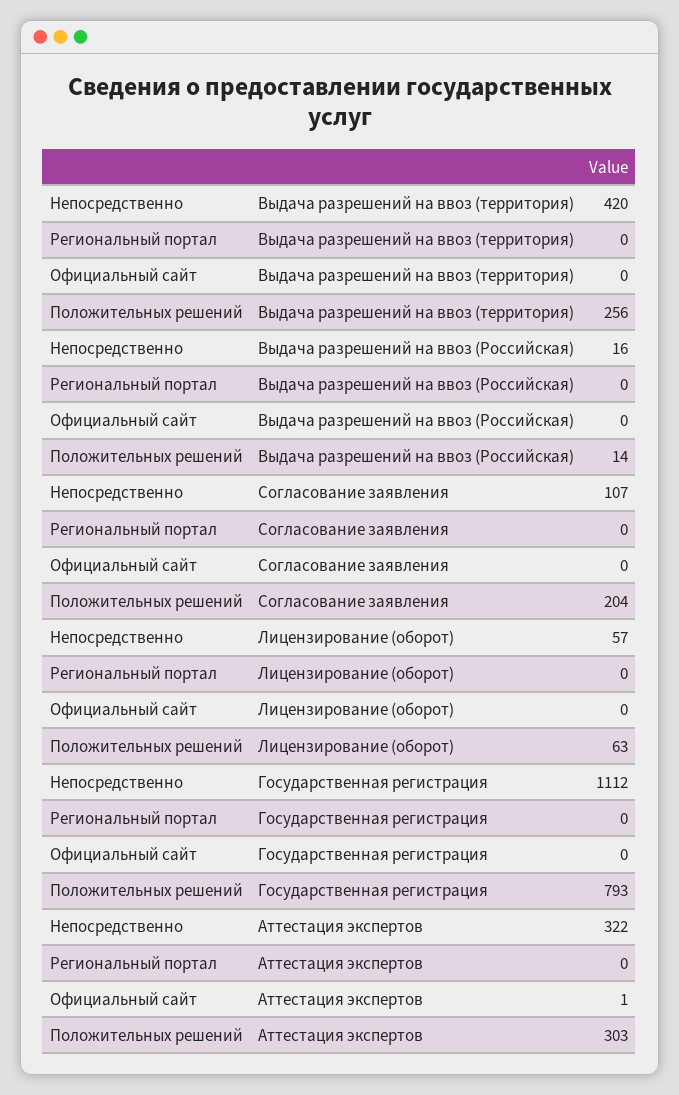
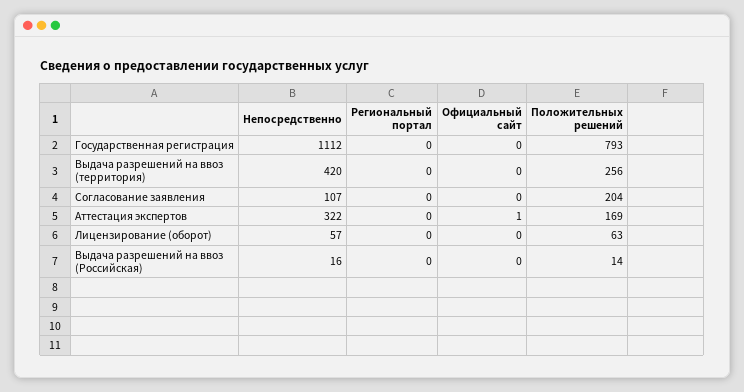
  {
    "Непосредственно": {
      "Выдача разрешений на ввоз (территория)": 420,
      "Выдача разрешений на ввоз (Российская)": 16,
      "Согласование заявления": 107,
      "Лицензирование (оборот)": 57,
      "Государственная регистрация": 1112,
      "Аттестация экспертов": 322
    },
    "Региональный портал": {
      "Выдача разрешений на ввоз (территория)": 0,
      "Выдача разрешений на ввоз (Российская)": 0,
      "Согласование заявления": 0,
      "Лицензирование (оборот)": 0,
      "Государственная регистрация": 0,
      "Аттестация экспертов": 0
    },
    "Официальный сайт": {
      "Выдача разрешений на ввоз (территория)": 0,
      "Выдача разрешений на ввоз (Российская)": 0,
      "Согласование заявления": 0,
      "Лицензирование (оборот)": 0,
      "Государственная регистрация": 0,
      "Аттестация экспертов": 1
    },
    "Положительных решений": {
      "Выдача разрешений на ввоз (территория)": 256,
      "Выдача разрешений на ввоз (Российская)": 14,
      "Согласование заявления": 204,
      "Лицензирование (оборот)": 63,
      "Государственная регистрация": 793,
-     "Аттестация экспертов": 303
+     "Аттестация экспертов": 169
    }
  }

